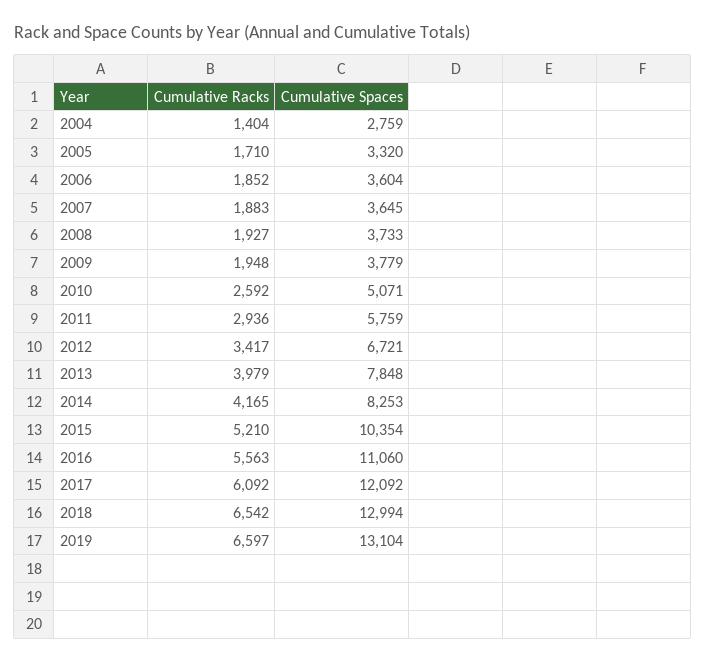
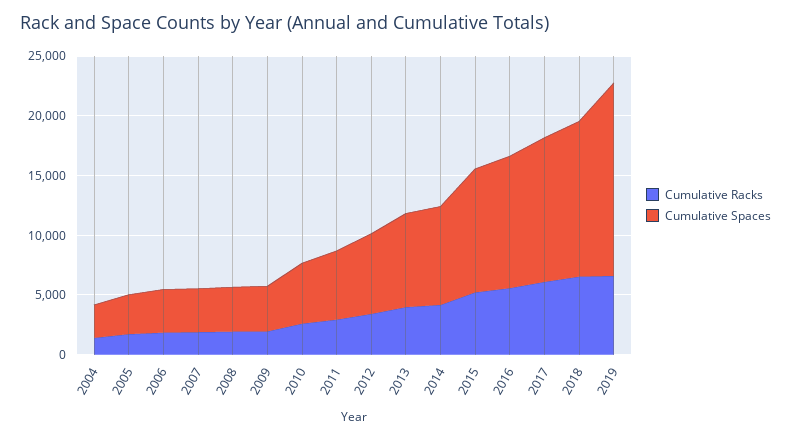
  {
    "Cumulative Racks": {
      "2004": 1404,
      "2005": 1710,
      "2006": 1852,
      "2007": 1883,
      "2008": 1927,
      "2009": 1948,
      "2010": 2592,
      "2011": 2936,
      "2012": 3417,
      "2013": 3979,
      "2014": 4165,
      "2015": 5210,
      "2016": 5563,
      "2017": 6092,
      "2018": 6542,
      "2019": 6597
    },
    "Cumulative Spaces": {
      "2004": 2759,
      "2005": 3320,
      "2006": 3604,
      "2007": 3645,
      "2008": 3733,
      "2009": 3779,
      "2010": 5071,
      "2011": 5759,
      "2012": 6721,
      "2013": 7848,
      "2014": 8253,
      "2015": 10354,
      "2016": 11060,
      "2017": 12092,
      "2018": 12994,
-     "2019": 13104
+     "2019": 16000
    }
  }

